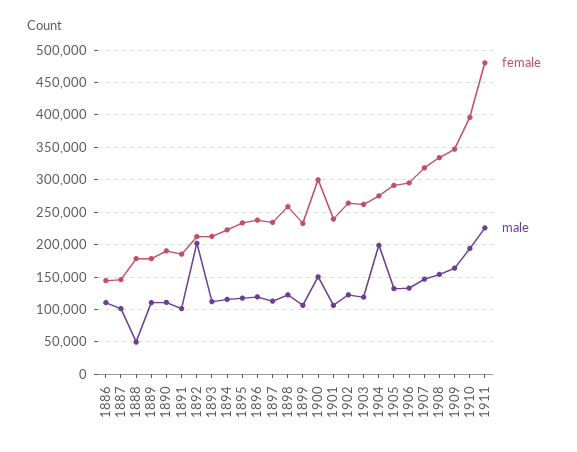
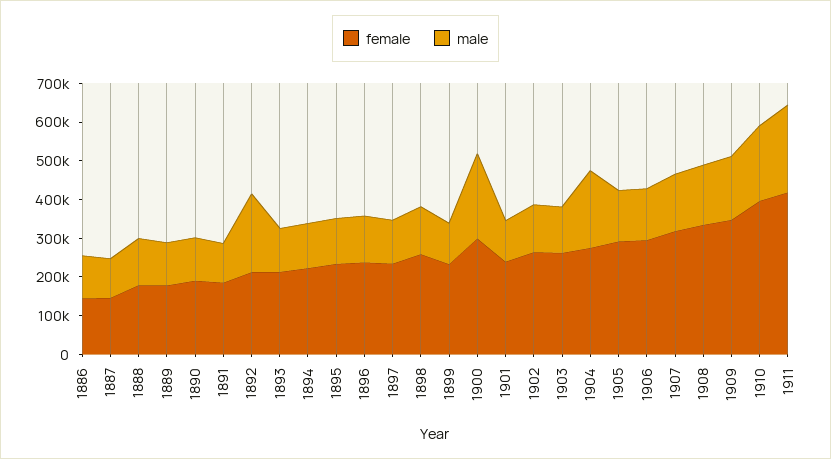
  {
    "female": {
      "1886": 140000,
      "1887": 150000,
      "1888": 180000,
      "1889": 180000,
      "1890": 190000,
      "1891": 190000,
      "1892": 210000,
      "1893": 210000,
      "1894": 220000,
      "1895": 230000,
      "1896": 240000,
      "1897": 230000,
      "1898": 260000,
      "1899": 230000,
      "1900": 300000,
      "1901": 240000,
      "1902": 260000,
      "1903": 260000,
      "1904": 280000,
      "1905": 290000,
      "1906": 300000,
      "1907": 320000,
      "1908": 330000,
      "1909": 350000,
      "1910": 400000,
-     "1911": 480000
+     "1911": 425000
    },
    "male": {
      "1886": 110000,
      "1887": 100000,
-     "1888": 50000,
+     "1888": 125000,
      "1889": 110000,
      "1890": 110000,
      "1891": 100000,
      "1892": 200000,
      "1893": 110000,
      "1894": 120000,
      "1895": 120000,
      "1896": 120000,
      "1897": 110000,
      "1898": 120000,
      "1899": 110000,
-     "1900": 150000,
+     "1900": 225000,
      "1901": 110000,
      "1902": 120000,
      "1903": 120000,
      "1904": 200000,
      "1905": 130000,
      "1906": 130000,
      "1907": 150000,
      "1908": 150000,
      "1909": 160000,
      "1910": 190000,
      "1911": 230000
    }
  }

